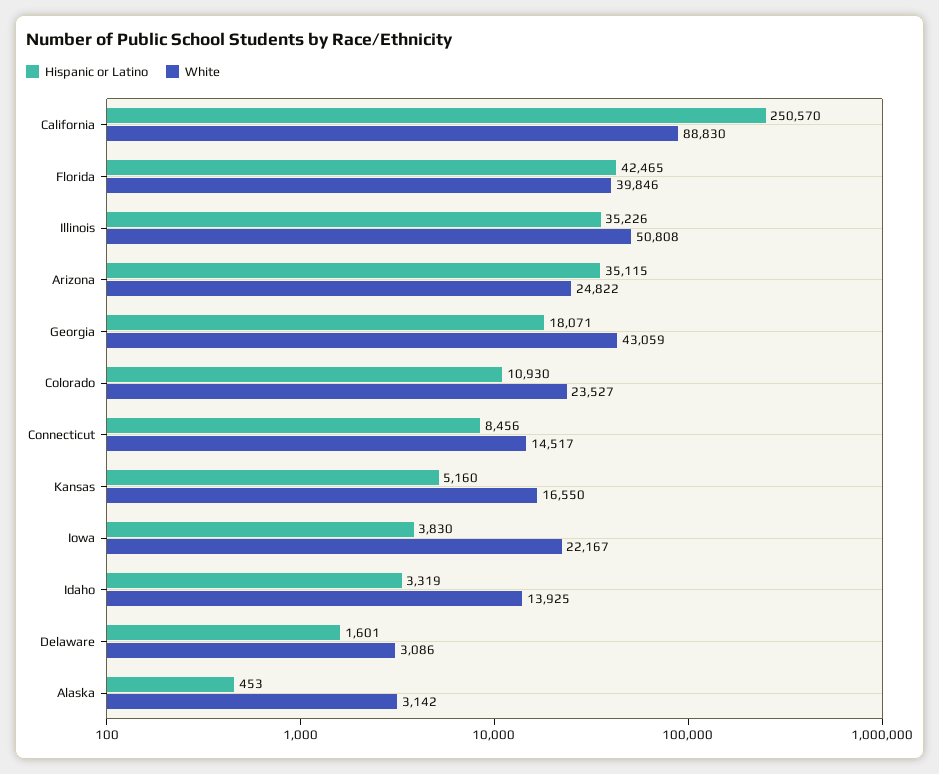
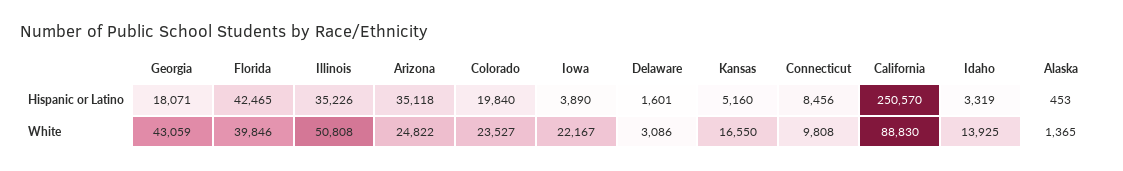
  {
    "Hispanic or Latino": {
      "California": 250570,
      "Florida": 42465,
      "Illinois": 35226,
-     "Arizona": 35115,
+     "Arizona": 35118,
      "Georgia": 18071,
-     "Colorado": 10930,
+     "Colorado": 19840,
      "Connecticut": 8456,
      "Kansas": 5160,
-     "Iowa": 3830,
+     "Iowa": 3890,
      "Idaho": 3319,
      "Delaware": 1601,
      "Alaska": 453
    },
    "White": {
      "California": 88830,
      "Florida": 39846,
      "Illinois": 50808,
      "Arizona": 24822,
      "Georgia": 43059,
      "Colorado": 23527,
-     "Connecticut": 14517,
+     "Connecticut": 9808,
      "Kansas": 16550,
      "Iowa": 22167,
      "Idaho": 13925,
      "Delaware": 3086,
-     "Alaska": 3142
+     "Alaska": 1365
    }
  }

